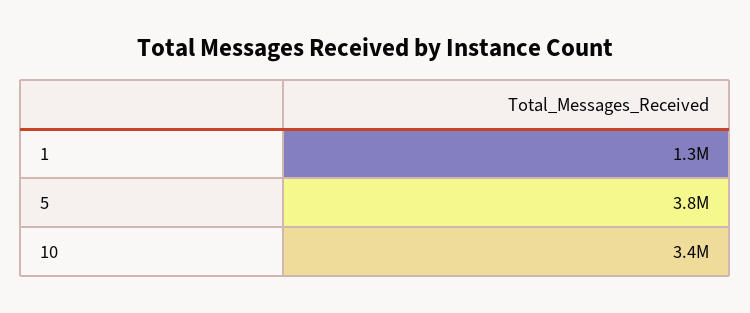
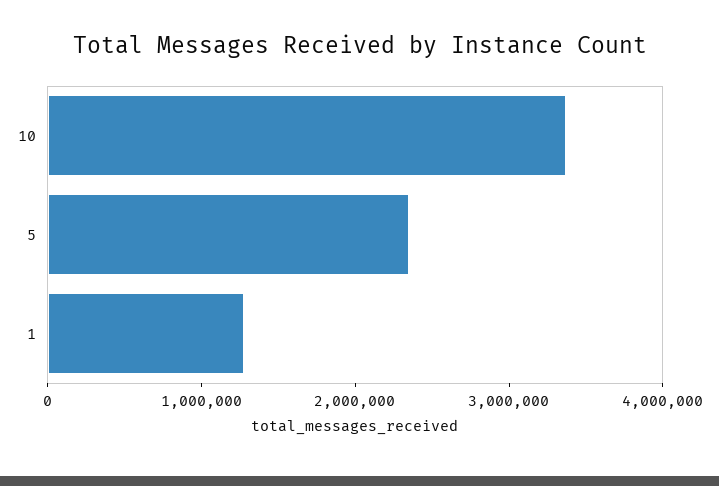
  {
    "1": 1300000,
-   "5": 3800000,
+   "5": 2400000,
    "10": 3400000
  }

